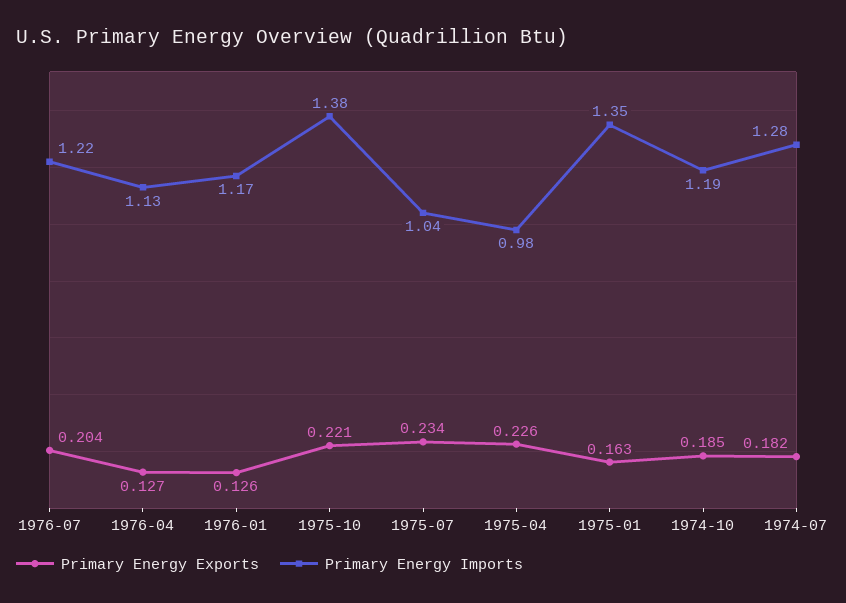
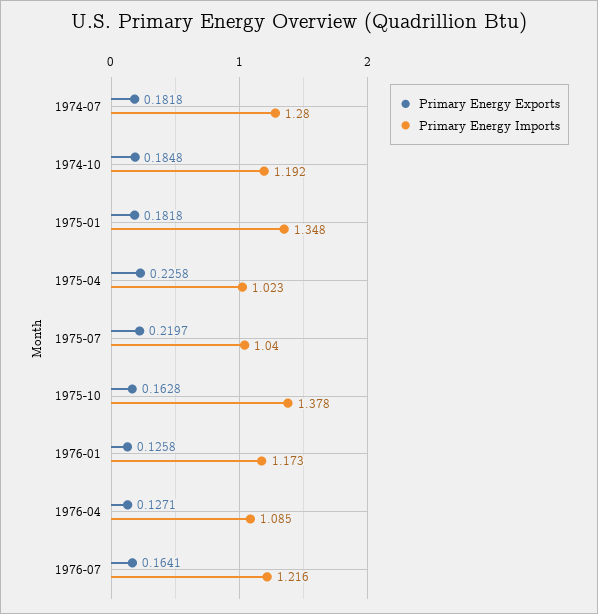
  {
    "Primary Energy Exports": {
-     "1976-07": 0.204,
+     "1976-07": 0.1641,
      "1976-04": 0.1271,
      "1976-01": 0.1258,
-     "1975-10": 0.221,
+     "1975-10": 0.1628,
-     "1975-07": 0.234,
+     "1975-07": 0.2197,
      "1975-04": 0.2258,
-     "1975-01": 0.163,
+     "1975-01": 0.1818,
      "1974-10": 0.1848,
      "1974-07": 0.1818
    },
    "Primary Energy Imports": {
      "1976-07": 1.216,
-     "1976-04": 1.13,
+     "1976-04": 1.085,
      "1976-01": 1.173,
      "1975-10": 1.378,
      "1975-07": 1.04,
-     "1975-04": 0.98,
+     "1975-04": 1.023,
      "1975-01": 1.348,
      "1974-10": 1.192,
      "1974-07": 1.28
    }
  }

